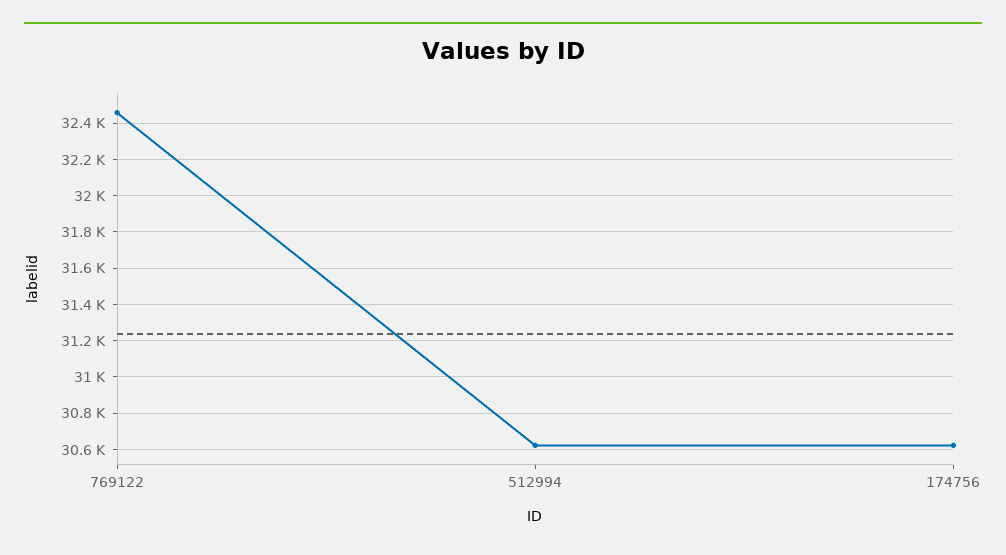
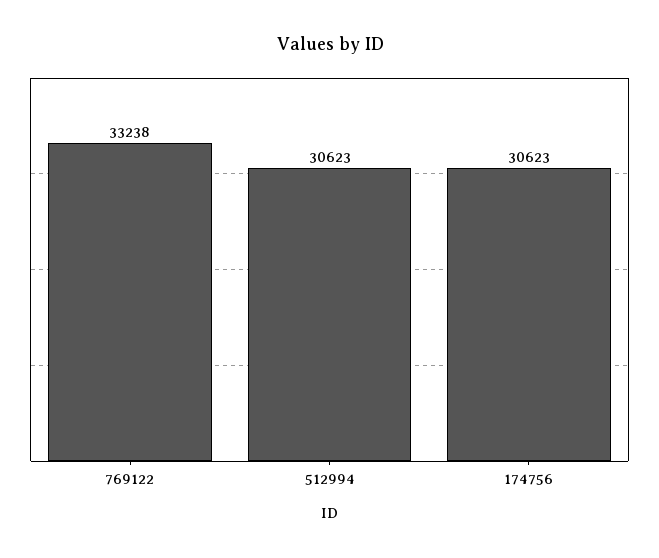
  {
-   "769122": 32450,
+   "769122": 33238,
    "512994": 30623,
    "174756": 30623
  }

